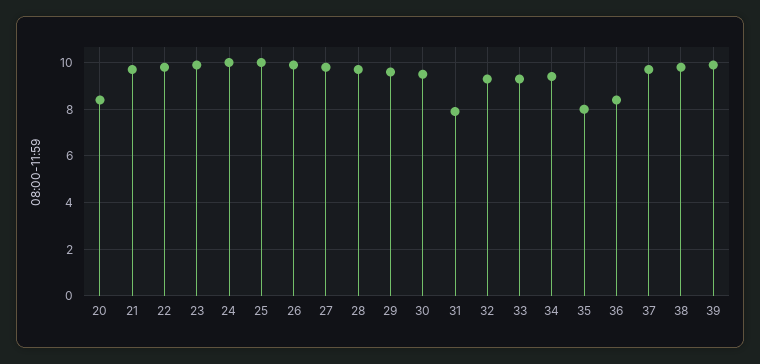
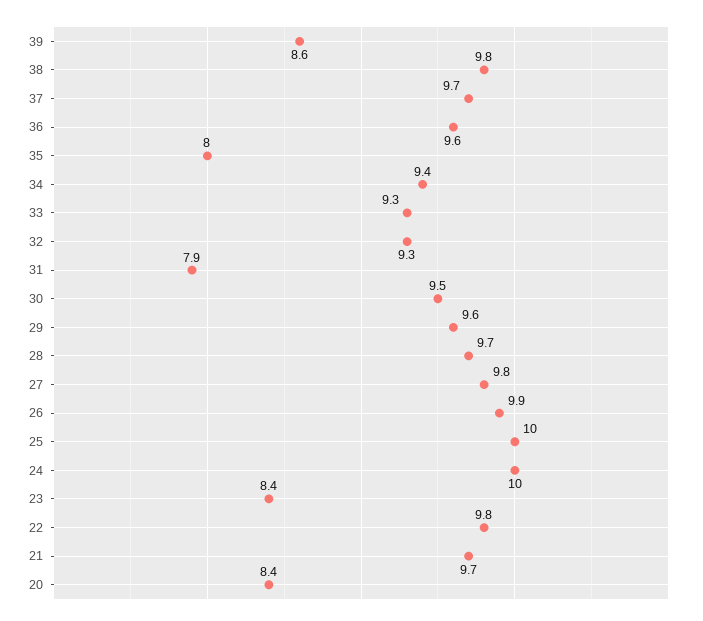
  {
    "20": 8.4,
    "21": 9.7,
    "22": 9.8,
-   "23": 10,
+   "23": 8.4,
    "24": 10,
    "25": 10,
    "26": 9.9,
    "27": 9.8,
    "28": 9.7,
    "29": 9.6,
    "30": 9.5,
    "31": 7.9,
    "32": 9.3,
    "33": 9.3,
    "34": 9.4,
    "35": 8,
-   "36": 8.5,
+   "36": 9.6,
    "37": 9.7,
    "38": 9.8,
-   "39": 10
+   "39": 8.6
  }

